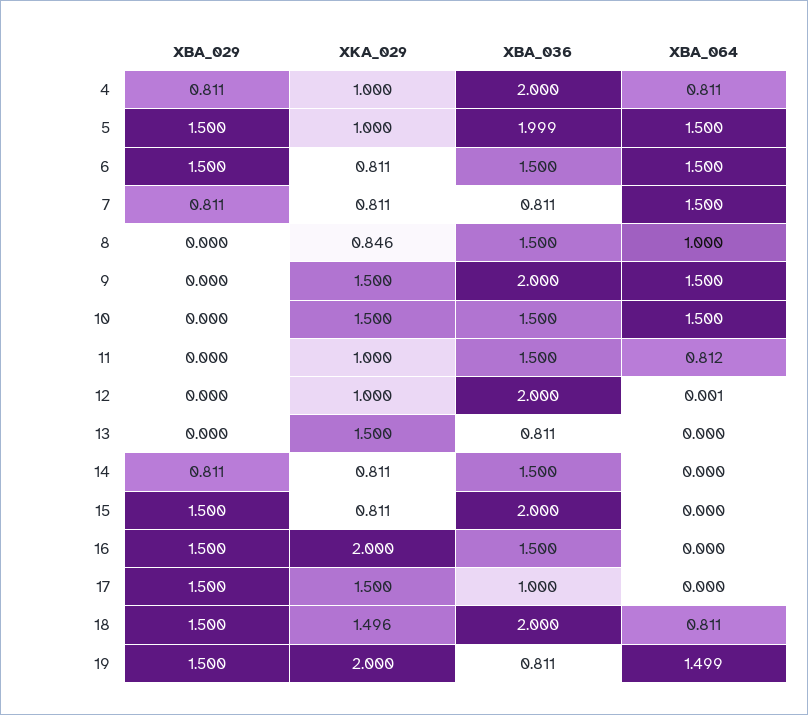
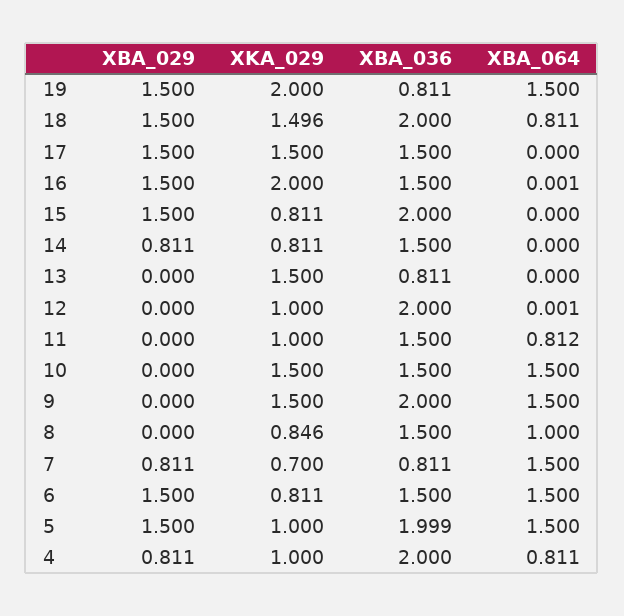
  {
    "XBA_029": {
      "4": 0.811,
      "5": 1.5,
      "6": 1.5,
      "7": 0.811,
      "8": 0,
      "9": 0,
      "10": 0,
      "11": 0,
      "12": 0,
      "13": 0,
      "14": 0.811,
      "15": 1.5,
      "16": 1.5,
      "17": 1.5,
      "18": 1.5,
      "19": 1.5
    },
    "XKA_029": {
      "4": 1,
      "5": 1,
      "6": 0.811,
-     "7": 0.811,
+     "7": 0.7,
      "8": 0.846,
      "9": 1.5,
      "10": 1.5,
      "11": 1,
      "12": 1,
      "13": 1.5,
      "14": 0.811,
      "15": 0.811,
      "16": 2,
      "17": 1.5,
      "18": 1.496,
      "19": 2
    },
    "XBA_036": {
      "4": 2,
      "5": 1.999,
      "6": 1.5,
      "7": 0.811,
      "8": 1.5,
      "9": 2,
      "10": 1.5,
      "11": 1.5,
      "12": 2,
      "13": 0.811,
      "14": 1.5,
      "15": 2,
      "16": 1.5,
-     "17": 1,
+     "17": 1.5,
      "18": 2,
      "19": 0.811
    },
    "XBA_064": {
      "4": 0.811,
      "5": 1.5,
      "6": 1.5,
      "7": 1.5,
      "8": 1,
      "9": 1.5,
      "10": 1.5,
      "11": 0.812,
      "12": 0.001,
      "13": 0,
      "14": 0,
      "15": 0,
-     "16": 0,
+     "16": 0.001,
      "17": 0,
      "18": 0.811,
-     "19": 1.499
+     "19": 1.5
    }
  }

